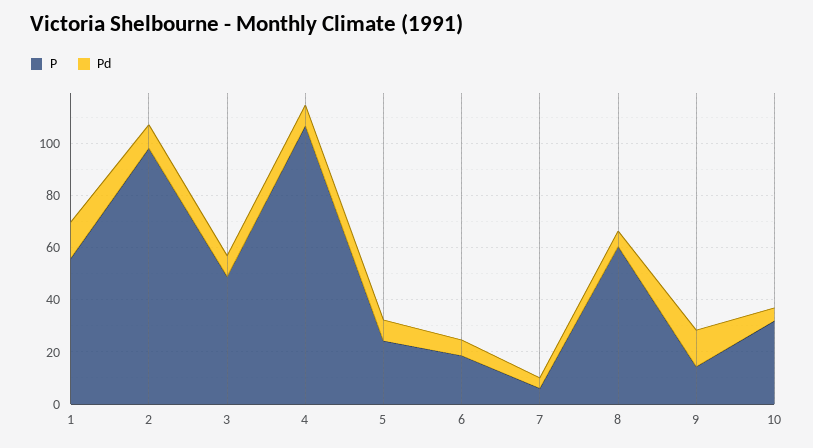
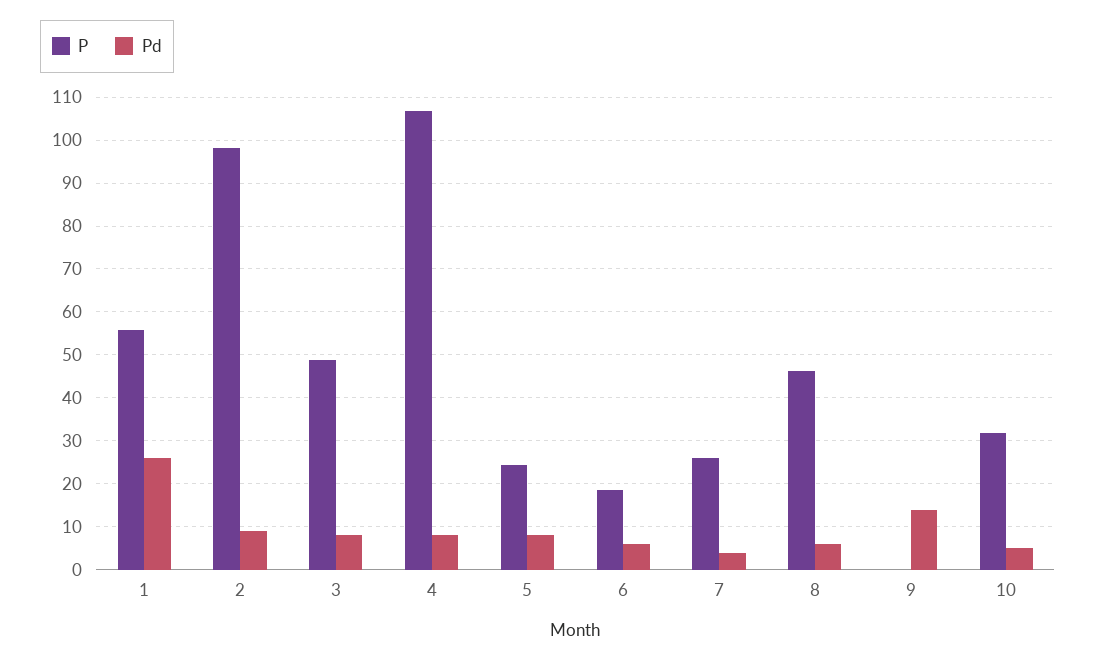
  {
    "P": {
      "1": 56,
      "2": 98,
      "3": 48,
      "4": 106,
      "5": 24,
      "6": 18,
-     "7": 5,
+     "7": 26,
-     "8": 60,
+     "8": 46,
-     "9": 15,
+     "9": 0,
      "10": 32
    },
    "Pd": {
-     "1": 15,
+     "1": 26,
      "2": 10,
      "3": 8,
      "4": 8,
      "5": 8,
      "6": 6,
      "7": 4,
      "8": 6,
      "9": 14,
      "10": 6
    }
  }

